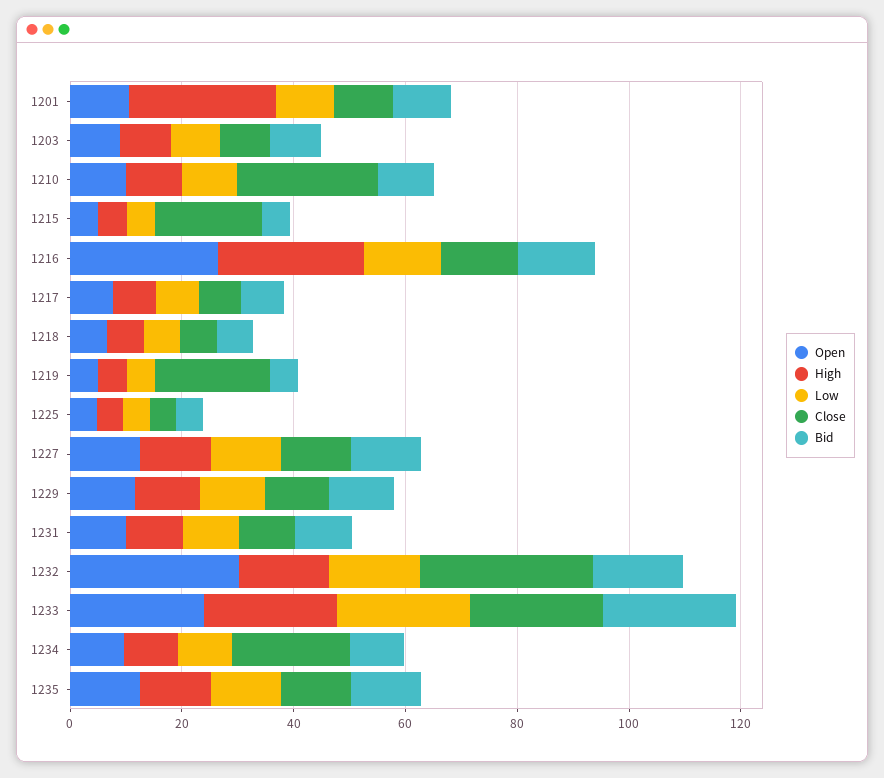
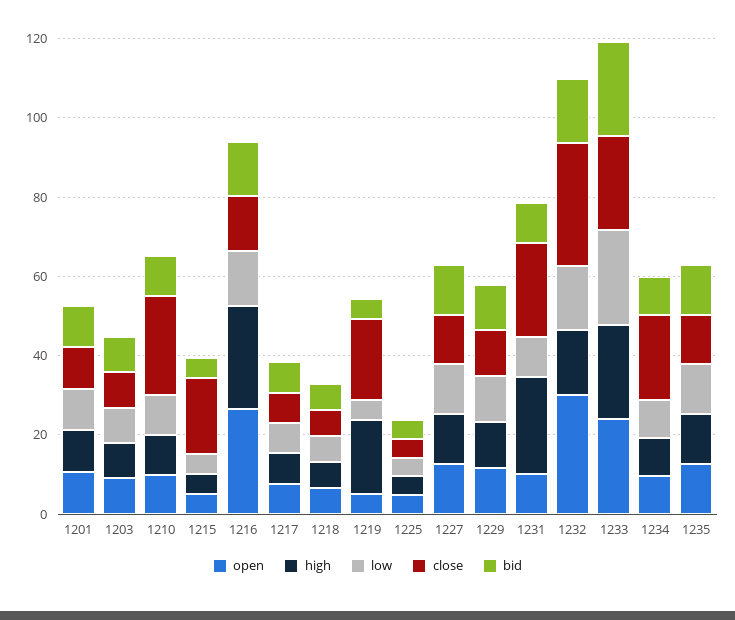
  {
    "Open": {
      "1201": 10,
      "1203": 10,
      "1210": 10,
      "1215": 5,
      "1216": 25,
      "1217": 10,
      "1218": 5,
      "1219": 5,
      "1225": 5,
      "1227": 15,
      "1229": 10,
      "1231": 10,
      "1232": 30,
      "1233": 25,
      "1234": 10,
      "1235": 15
    },
    "High": {
-     "1201": 25,
+     "1201": 10,
      "1203": 10,
      "1210": 10,
      "1215": 5,
      "1216": 25,
      "1217": 10,
      "1218": 5,
-     "1219": 5,
+     "1219": 20,
      "1225": 5,
      "1227": 15,
      "1229": 10,
-     "1231": 10,
+     "1231": 25,
      "1232": 15,
      "1233": 25,
      "1234": 10,
      "1235": 15
    },
    "Low": {
      "1201": 10,
      "1203": 10,
      "1210": 10,
      "1215": 5,
      "1216": 15,
      "1217": 10,
      "1218": 5,
      "1219": 5,
      "1225": 5,
      "1227": 15,
      "1229": 10,
      "1231": 10,
      "1232": 15,
      "1233": 25,
      "1234": 10,
      "1235": 15
    },
    "Close": {
      "1201": 10,
      "1203": 10,
      "1210": 25,
      "1215": 20,
      "1216": 15,
      "1217": 10,
      "1218": 5,
      "1219": 20,
      "1225": 5,
      "1227": 15,
      "1229": 10,
-     "1231": 10,
+     "1231": 25,
      "1232": 30,
      "1233": 25,
      "1234": 20,
      "1235": 15
    },
    "Bid": {
      "1201": 10,
      "1203": 10,
      "1210": 10,
      "1215": 5,
      "1216": 15,
      "1217": 10,
      "1218": 5,
      "1219": 5,
      "1225": 5,
      "1227": 15,
      "1229": 10,
      "1231": 10,
      "1232": 15,
      "1233": 25,
      "1234": 10,
      "1235": 15
    }
  }

